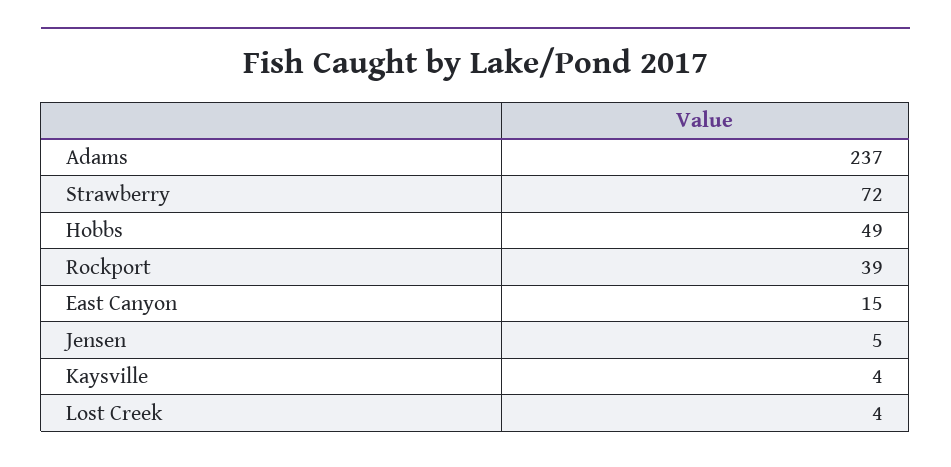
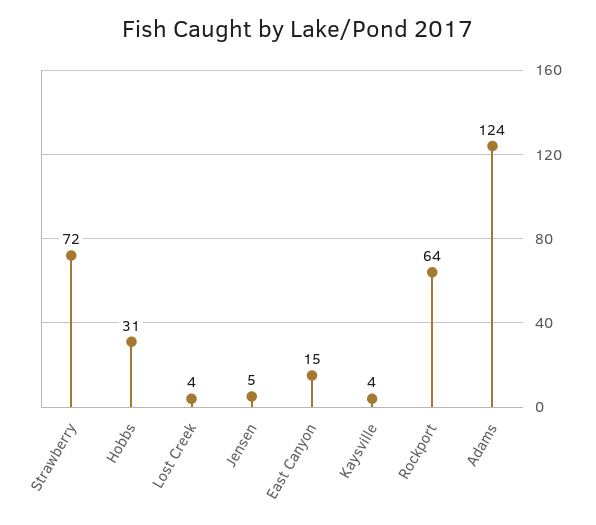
  {
-   "Adams": 237,
+   "Adams": 124,
    "Strawberry": 72,
-   "Hobbs": 49,
+   "Hobbs": 31,
-   "Rockport": 39,
+   "Rockport": 64,
    "East Canyon": 15,
    "Jensen": 5,
    "Kaysville": 4,
    "Lost Creek": 4
  }

